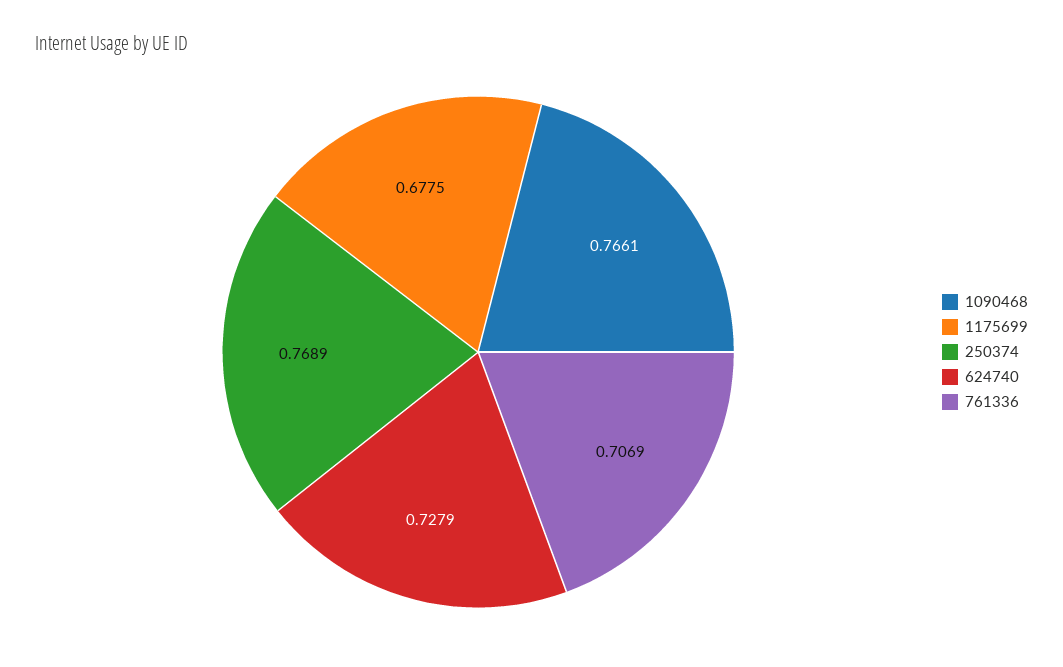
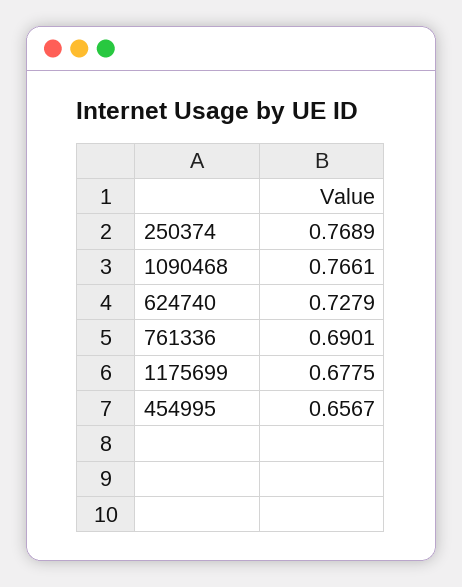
  {
    "1090468": 0.7661,
    "1175699": 0.6775,
    "250374": 0.7689,
    "624740": 0.7279,
-   "761336": 0.7069
+   "761336": 0.6901,
+   "454995": 0.6567
  }

